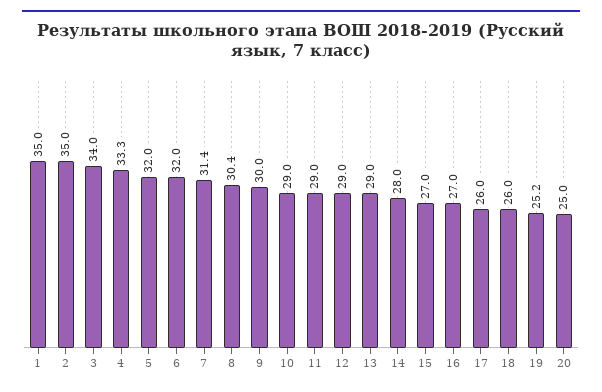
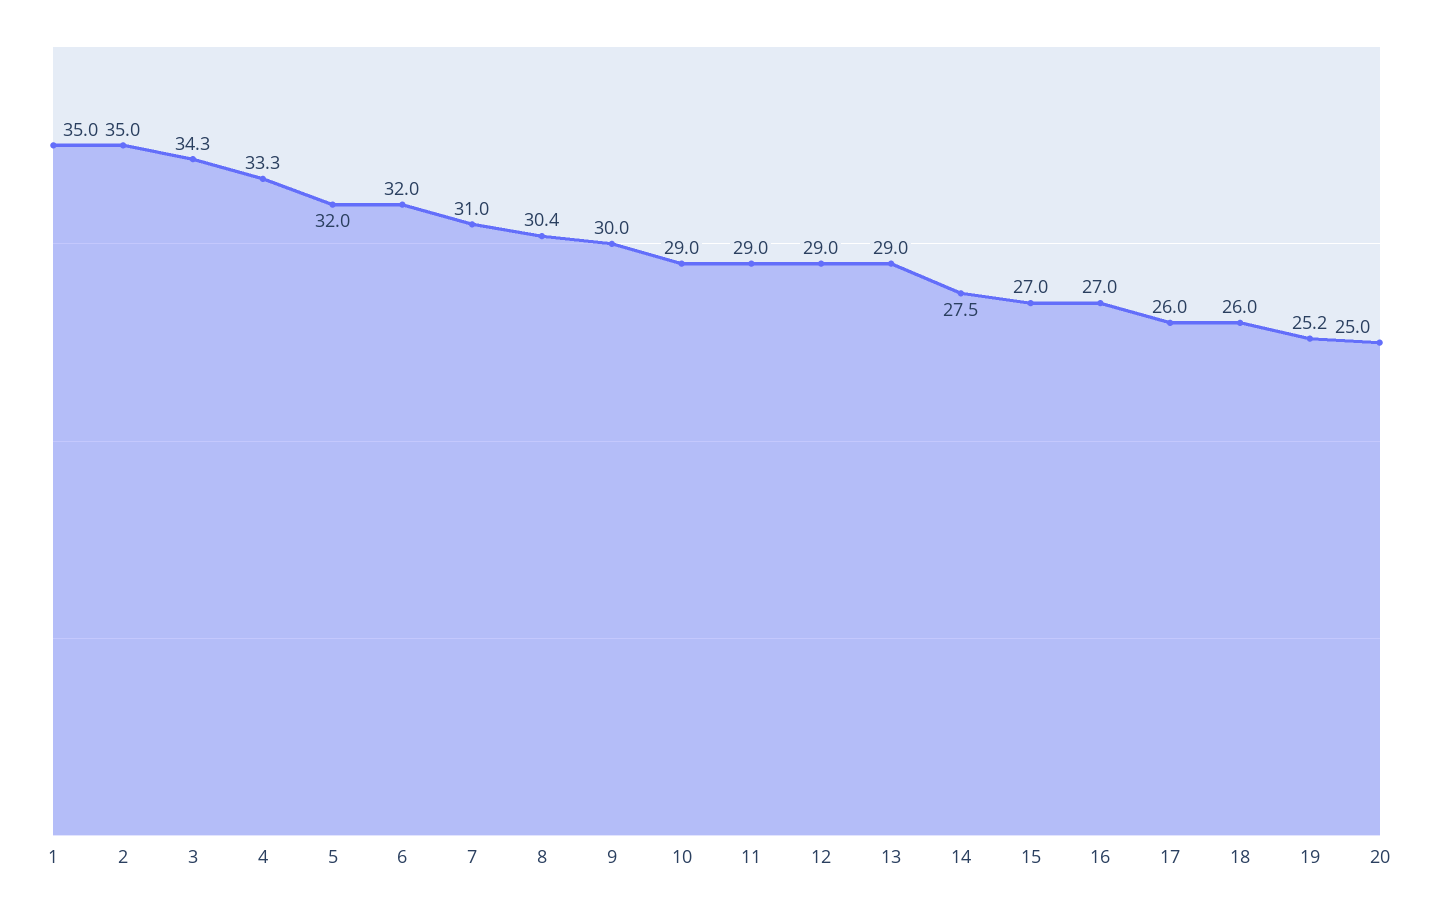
  {
    "1": 35,
    "2": 35,
-   "3": 34,
+   "3": 34.3,
    "4": 33.3,
    "5": 32,
    "6": 32,
-   "7": 31.4,
+   "7": 31,
    "8": 30.4,
    "9": 30,
    "10": 29,
    "11": 29,
    "12": 29,
    "13": 29,
-   "14": 28,
+   "14": 27.5,
    "15": 27,
    "16": 27,
    "17": 26,
    "18": 26,
    "19": 25.2,
    "20": 25
  }

